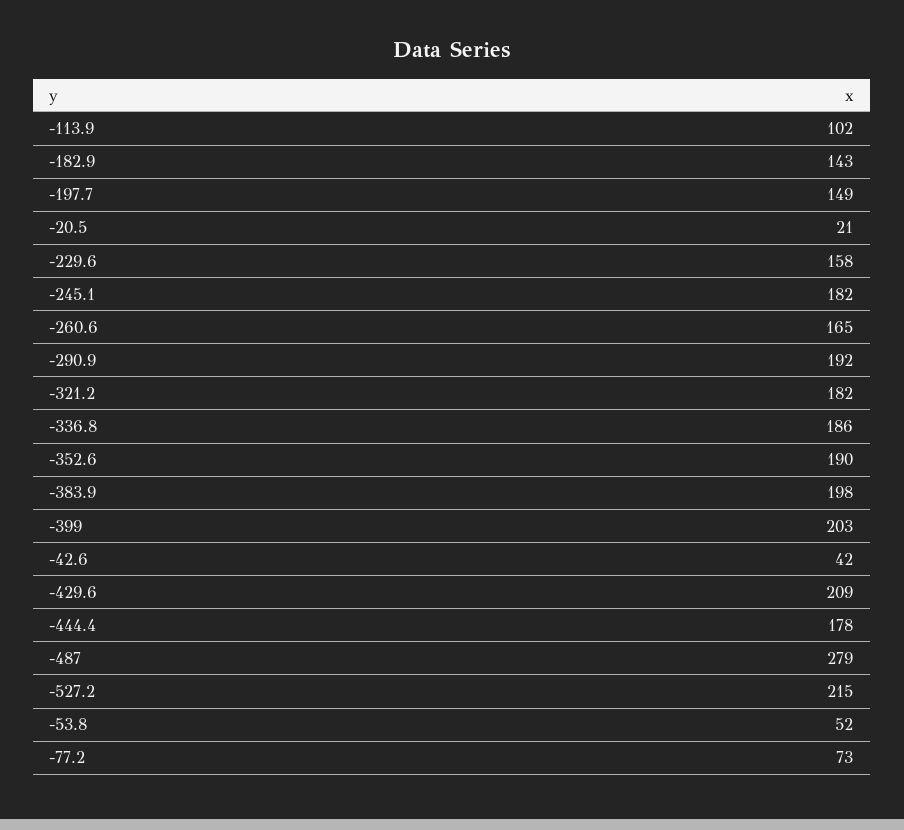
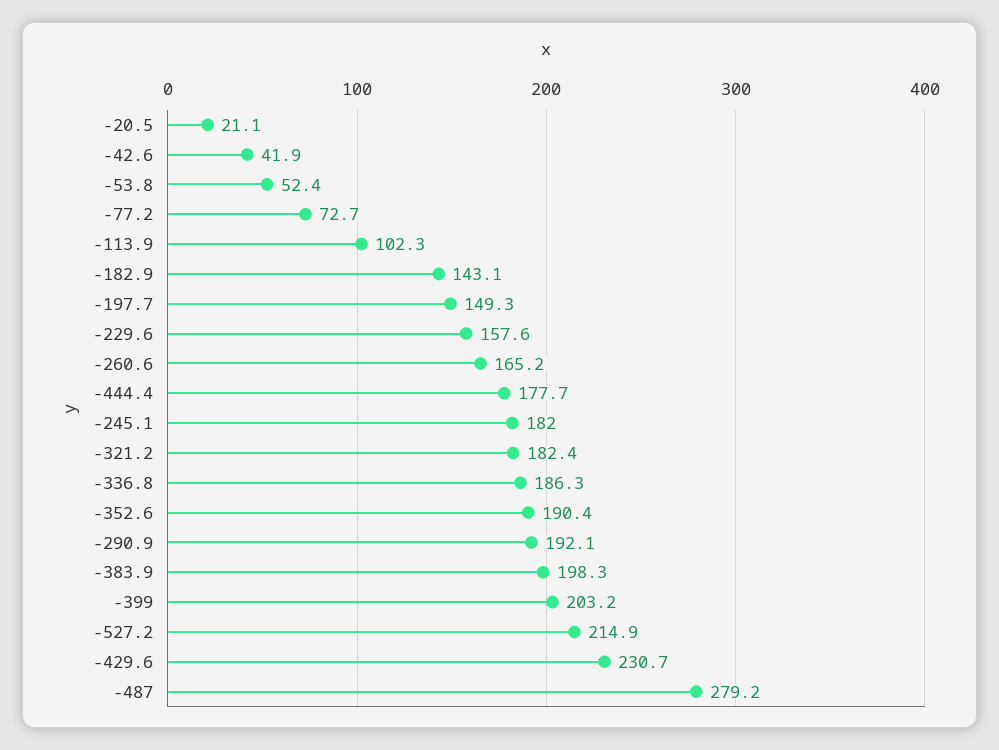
  {
    "-113.9": 102.3,
    "-182.9": 143.1,
    "-197.7": 149.3,
    "-20.5": 21.1,
    "-229.6": 157.6,
    "-245.1": 182,
    "-260.6": 165.2,
    "-290.9": 192.1,
    "-321.2": 182.4,
    "-336.8": 186.3,
    "-352.6": 190.4,
    "-383.9": 198.3,
    "-399": 203.2,
    "-42.6": 41.9,
-   "-429.6": 209,
+   "-429.6": 230.7,
    "-444.4": 177.7,
    "-487": 279.2,
    "-527.2": 214.9,
    "-53.8": 52.4,
    "-77.2": 72.7
  }

